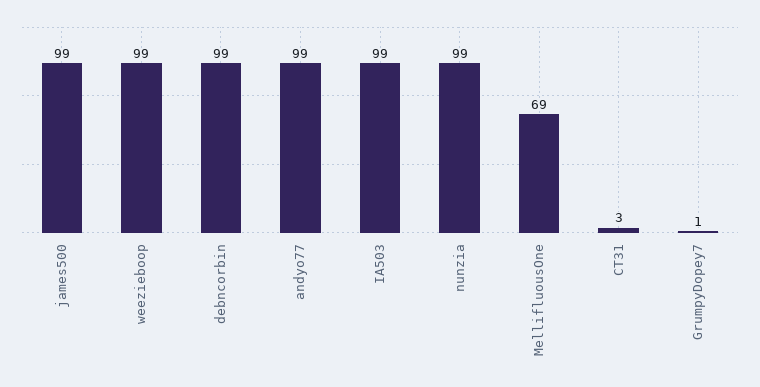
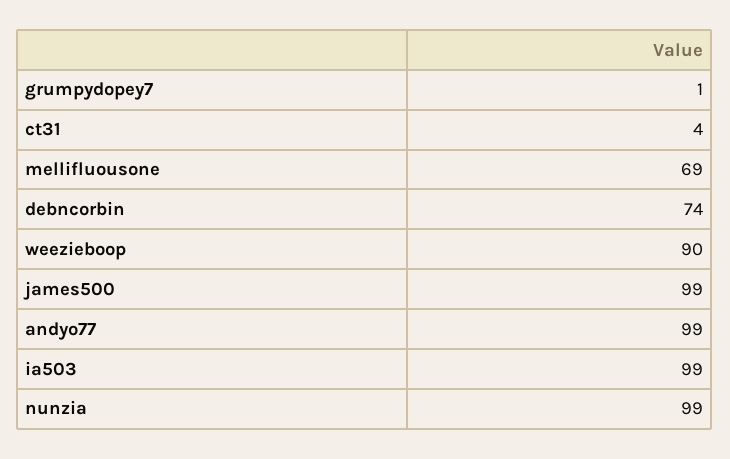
  {
    "james500": 99,
-   "weezieboop": 99,
+   "weezieboop": 90,
-   "debncorbin": 99,
+   "debncorbin": 74,
    "andyo77": 99,
    "IA503": 99,
    "nunzia": 99,
    "MellifluousOne": 69,
-   "CT31": 3,
+   "CT31": 4,
    "GrumpyDopey7": 1
  }

